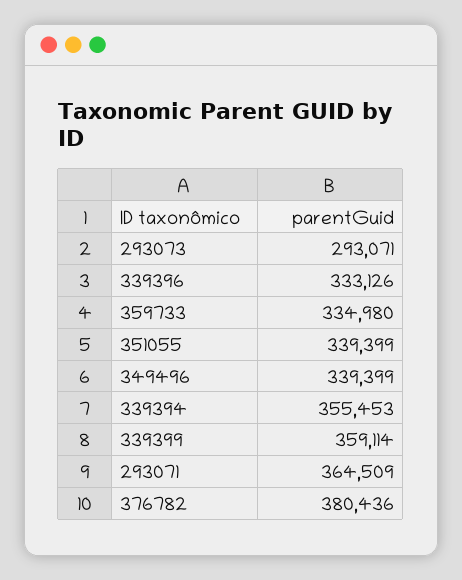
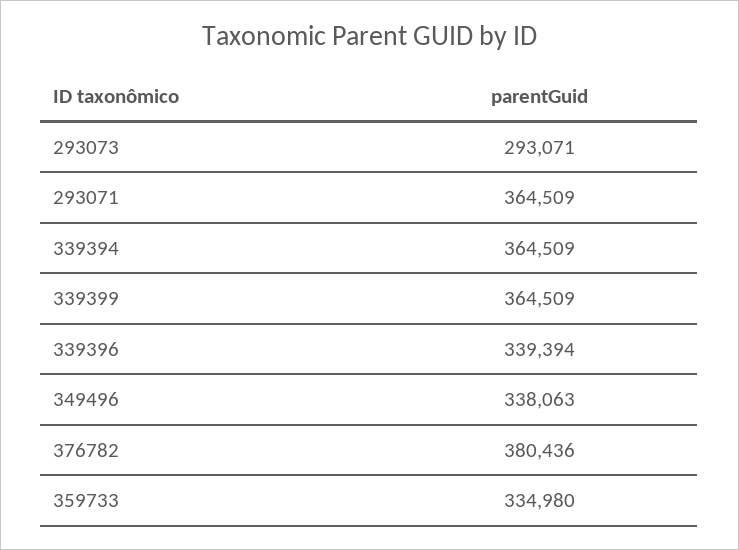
  {
    "293073": 293071,
-   "339396": 333126,
+   "339396": 339394,
    "359733": 334980,
-   "351055": 339399,
-   "349496": 339399,
+   "349496": 338063,
-   "339394": 355453,
+   "339394": 364509,
-   "339399": 359114,
+   "339399": 364509,
    "293071": 364509,
    "376782": 380436
  }

